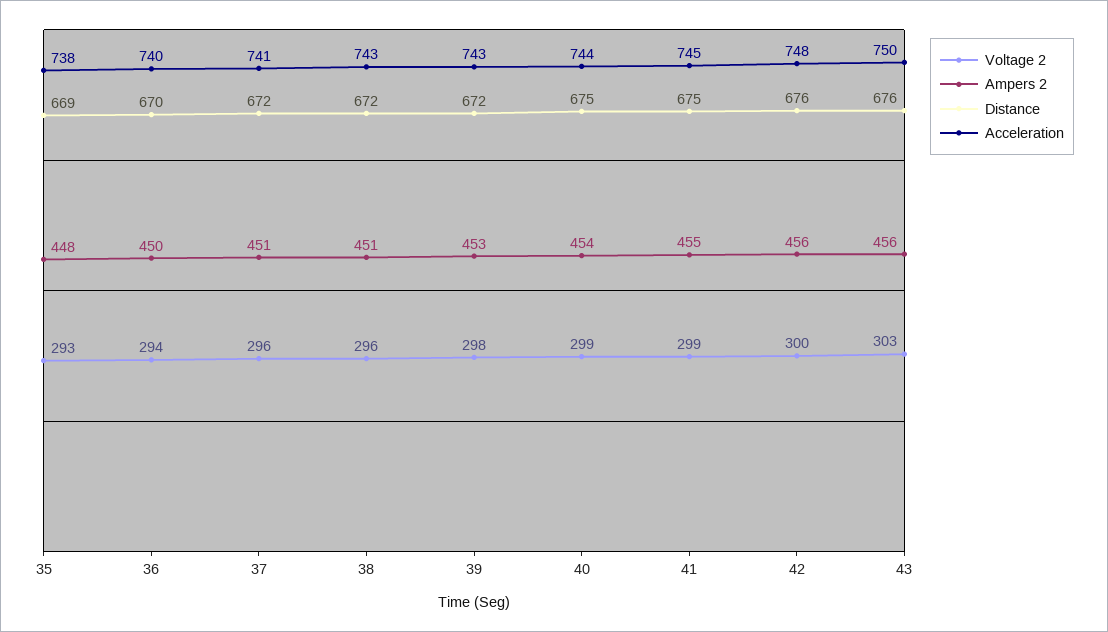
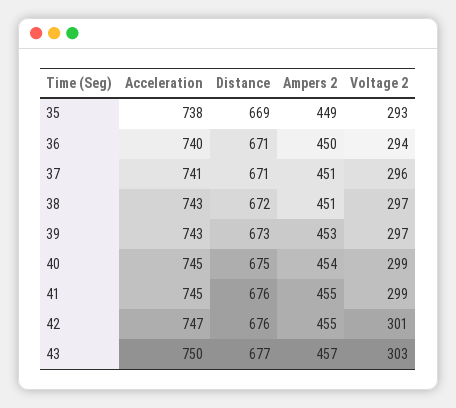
  {
    "Voltage 2": {
      "35": 293,
      "36": 294,
      "37": 296,
-     "38": 296,
+     "38": 297,
-     "39": 298,
+     "39": 297,
      "40": 299,
      "41": 299,
-     "42": 300,
+     "42": 301,
      "43": 303
    },
    "Ampers 2": {
-     "35": 448,
+     "35": 449,
      "36": 450,
      "37": 451,
      "38": 451,
      "39": 453,
      "40": 454,
      "41": 455,
-     "42": 456,
+     "42": 455,
-     "43": 456
+     "43": 457
    },
    "Distance": {
      "35": 669,
-     "36": 670,
+     "36": 671,
-     "37": 672,
+     "37": 671,
      "38": 672,
-     "39": 672,
+     "39": 673,
      "40": 675,
-     "41": 675,
+     "41": 676,
      "42": 676,
-     "43": 676
+     "43": 677
    },
    "Acceleration": {
      "35": 738,
      "36": 740,
      "37": 741,
      "38": 743,
      "39": 743,
-     "40": 744,
+     "40": 745,
      "41": 745,
-     "42": 748,
+     "42": 747,
      "43": 750
    }
  }

